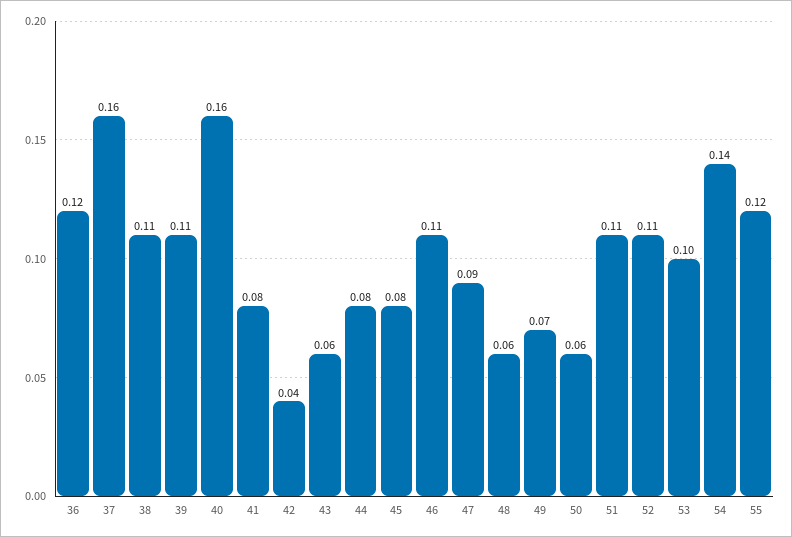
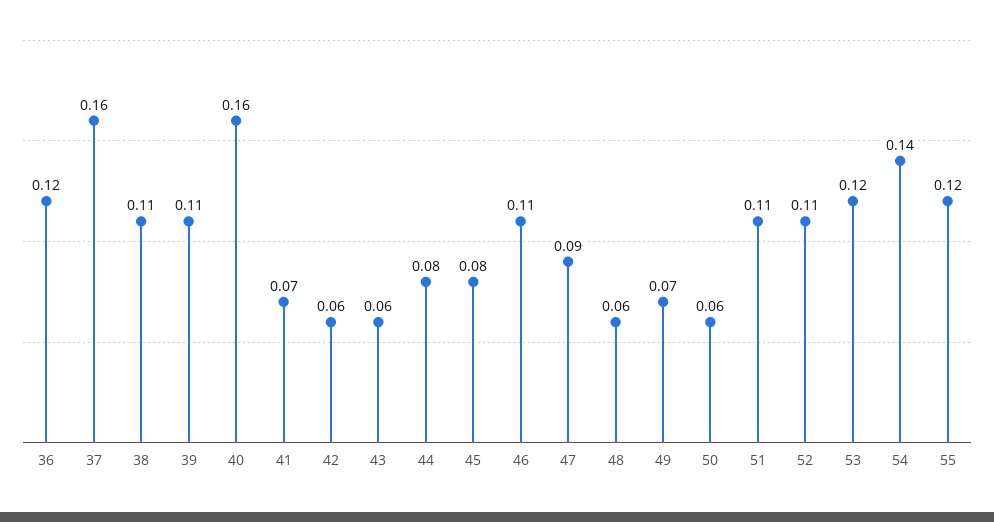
  {
    "36": 0.12,
    "37": 0.16,
    "38": 0.11,
    "39": 0.11,
    "40": 0.16,
-   "41": 0.08,
+   "41": 0.07,
-   "42": 0.04,
+   "42": 0.06,
    "43": 0.06,
    "44": 0.08,
    "45": 0.08,
    "46": 0.11,
    "47": 0.09,
    "48": 0.06,
    "49": 0.07,
    "50": 0.06,
    "51": 0.11,
    "52": 0.11,
-   "53": 0.1,
+   "53": 0.12,
    "54": 0.14,
    "55": 0.12
  }

